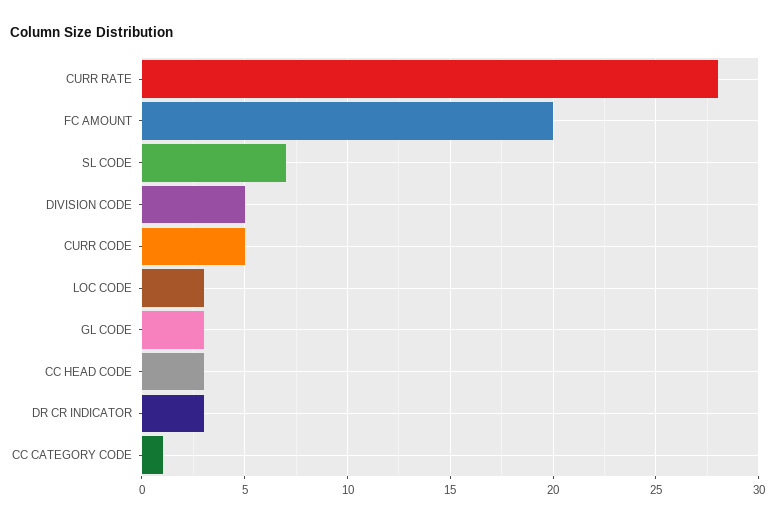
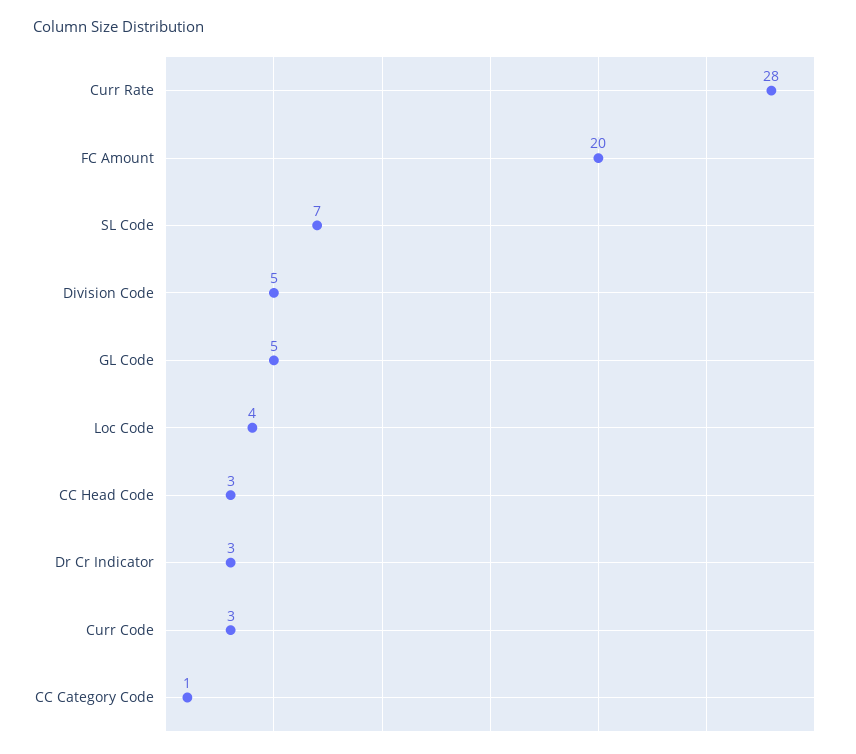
  {
    "CURR RATE": 28,
    "FC AMOUNT": 20,
    "SL CODE": 7,
    "DIVISION CODE": 5,
-   "CURR CODE": 5,
+   "CURR CODE": 3,
-   "LOC CODE": 3,
+   "LOC CODE": 4,
-   "GL CODE": 3,
+   "GL CODE": 5,
    "CC HEAD CODE": 3,
    "DR CR INDICATOR": 3,
    "CC CATEGORY CODE": 1
  }

